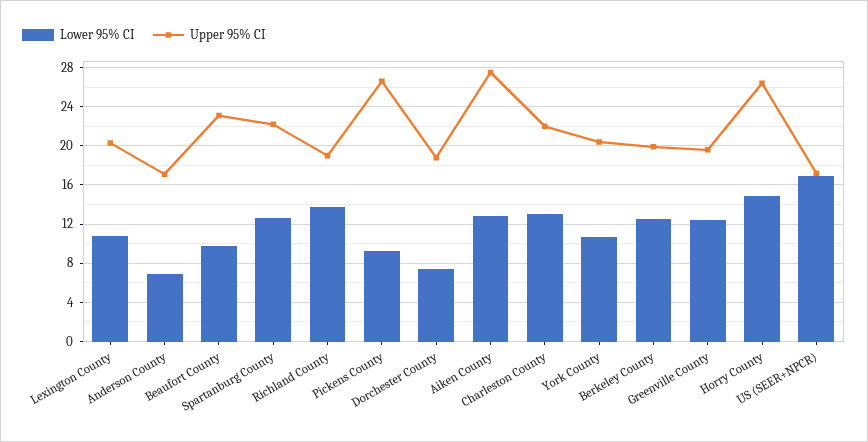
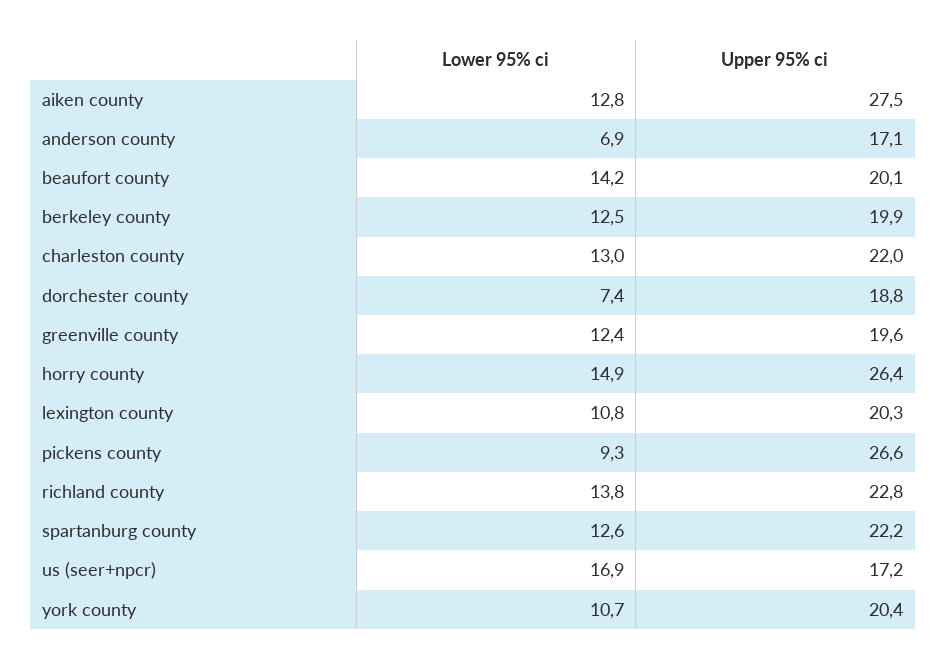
  {
    "Lower 95% CI": {
      "Lexington County": 10.8,
      "Anderson County": 6.9,
-     "Beaufort County": 10,
+     "Beaufort County": 14.2,
      "Spartanburg County": 12.6,
      "Richland County": 13.8,
      "Pickens County": 9.3,
      "Dorchester County": 7.4,
      "Aiken County": 12.8,
      "Charleston County": 13,
      "York County": 10.7,
      "Berkeley County": 12.5,
      "Greenville County": 12.4,
      "Horry County": 14.9,
      "US (SEER+NPCR)": 16.9
    },
    "Upper 95% CI": {
      "Lexington County": 20.3,
      "Anderson County": 17.1,
-     "Beaufort County": 23,
+     "Beaufort County": 20.1,
      "Spartanburg County": 22.2,
-     "Richland County": 19,
+     "Richland County": 22.8,
      "Pickens County": 26.6,
      "Dorchester County": 18.8,
      "Aiken County": 27.5,
      "Charleston County": 22,
      "York County": 20.4,
      "Berkeley County": 19.9,
      "Greenville County": 19.6,
      "Horry County": 26.4,
      "US (SEER+NPCR)": 17.2
    }
  }

